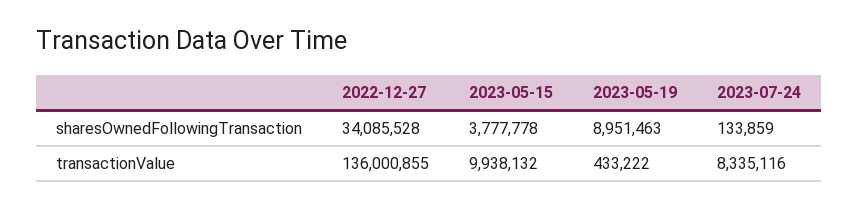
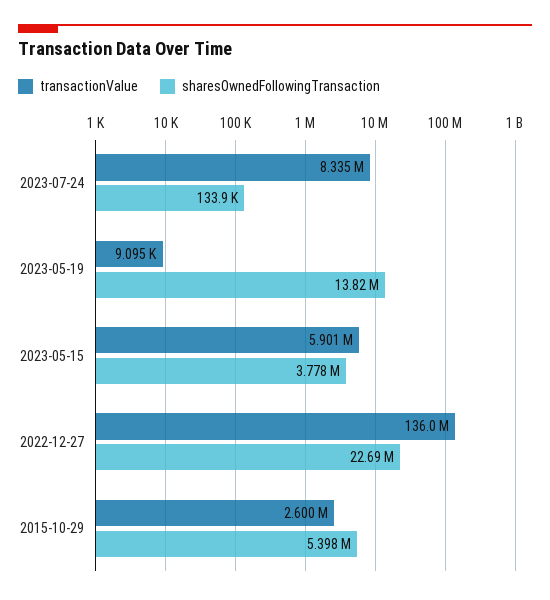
  {
    "sharesOwnedFollowingTransaction": {
-     "2022-12-27": 34085528,
+     "2022-12-27": 22690000,
      "2023-05-15": 3777778,
-     "2023-05-19": 8951463,
+     "2023-05-19": 13820000,
-     "2023-07-24": 133859
+     "2023-07-24": 133859,
+     "2015-10-29": 5398000
    },
    "transactionValue": {
      "2022-12-27": 136000855,
-     "2023-05-15": 9938132,
+     "2023-05-15": 5901000,
-     "2023-05-19": 433222,
+     "2023-05-19": 9095,
-     "2023-07-24": 8335116
+     "2023-07-24": 8335116,
+     "2015-10-29": 2600000
    }
  }

